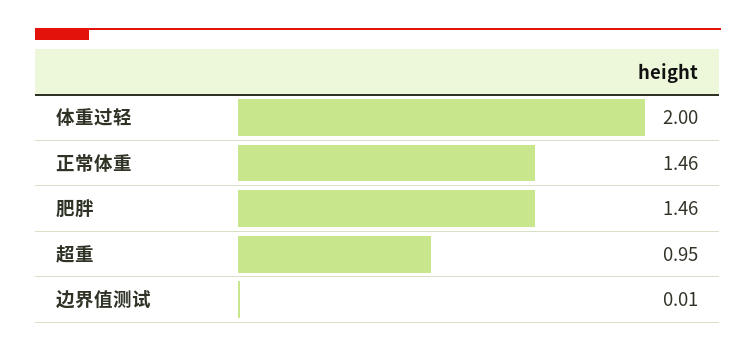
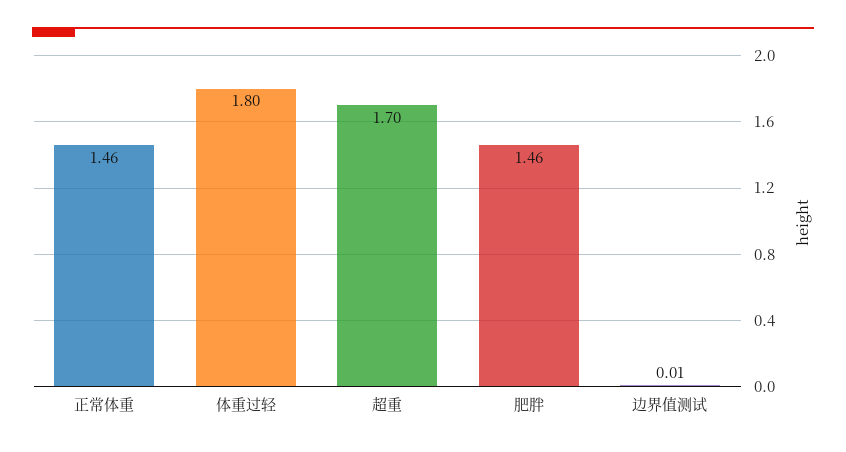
  {
-   "体重过轻": 2,
+   "体重过轻": 1.8,
    "正常体重": 1.46,
    "肥胖": 1.46,
-   "超重": 0.95,
+   "超重": 1.7,
    "边界值测试": 0.01
  }

